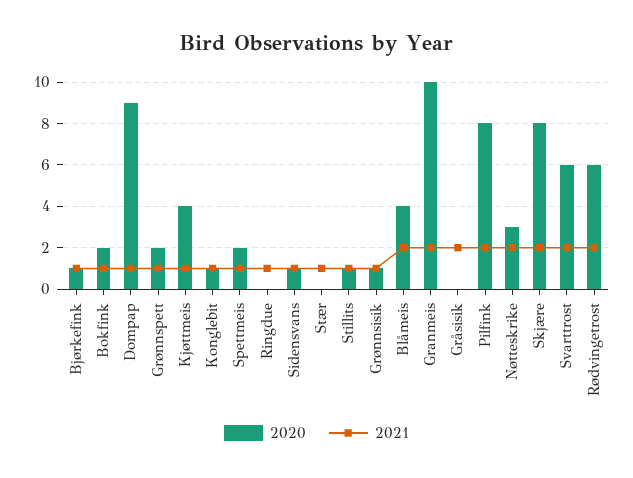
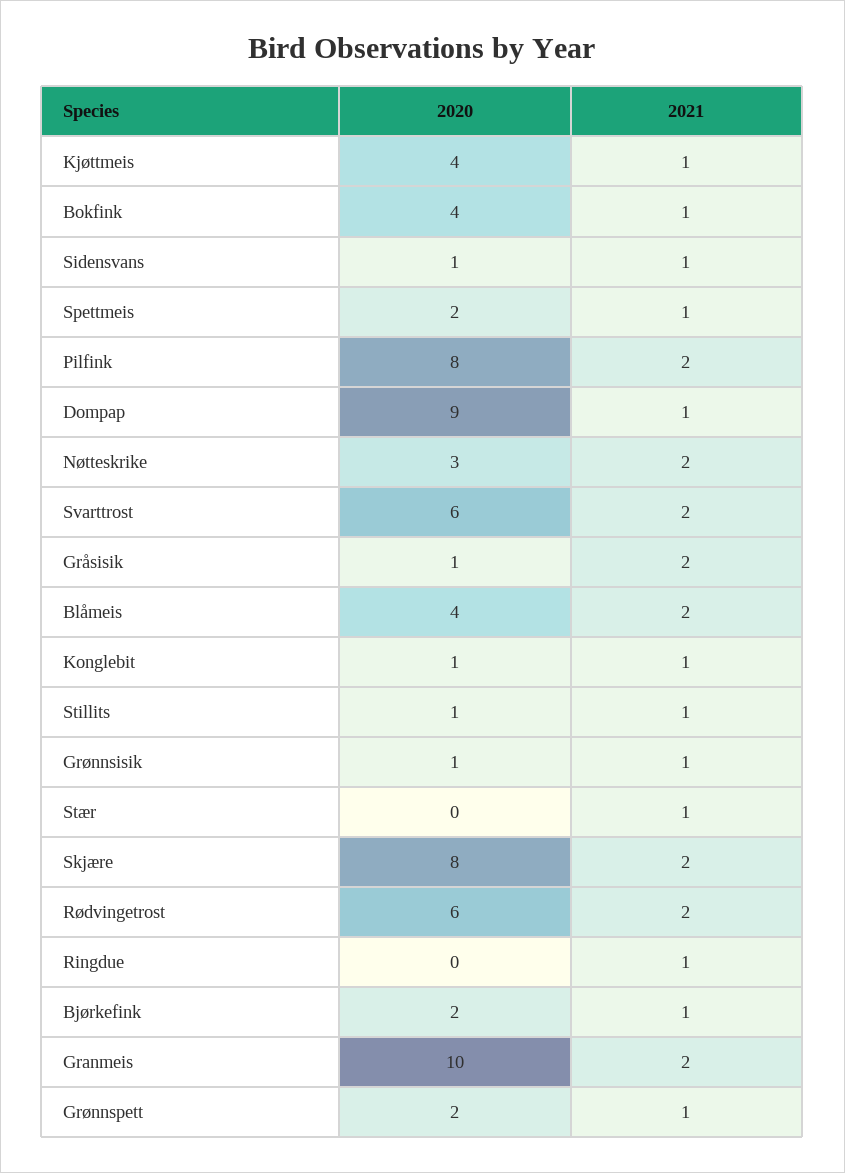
  {
    "2020": {
-     "Bjørkefink": 1,
+     "Bjørkefink": 2,
-     "Bokfink": 2,
+     "Bokfink": 4,
      "Dompap": 9,
      "Grønnspett": 2,
      "Kjøttmeis": 4,
      "Konglebit": 1,
      "Spettmeis": 2,
      "Ringdue": 0,
      "Sidensvans": 1,
      "Stær": 0,
      "Stillits": 1,
      "Grønnsisik": 1,
      "Blåmeis": 4,
      "Granmeis": 10,
-     "Gråsisik": 0,
+     "Gråsisik": 1,
      "Pilfink": 8,
      "Nøtteskrike": 3,
      "Skjære": 8,
      "Svarttrost": 6,
      "Rødvingetrost": 6
    },
    "2021": {
      "Bjørkefink": 1,
      "Bokfink": 1,
      "Dompap": 1,
      "Grønnspett": 1,
      "Kjøttmeis": 1,
      "Konglebit": 1,
      "Spettmeis": 1,
      "Ringdue": 1,
      "Sidensvans": 1,
      "Stær": 1,
      "Stillits": 1,
      "Grønnsisik": 1,
      "Blåmeis": 2,
      "Granmeis": 2,
      "Gråsisik": 2,
      "Pilfink": 2,
      "Nøtteskrike": 2,
      "Skjære": 2,
      "Svarttrost": 2,
      "Rødvingetrost": 2
    }
  }

